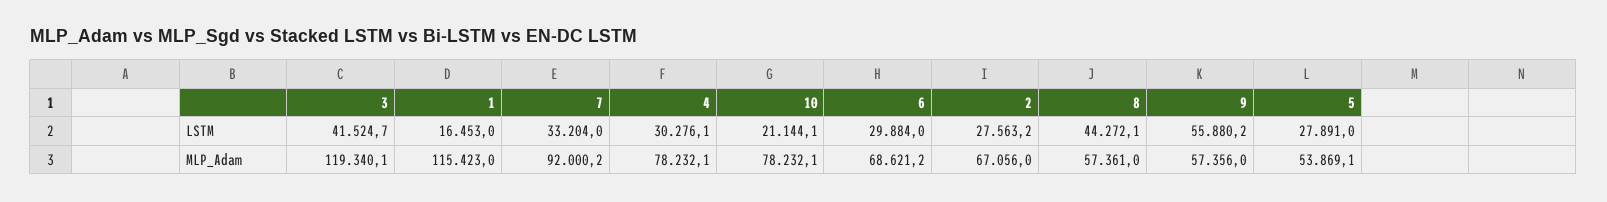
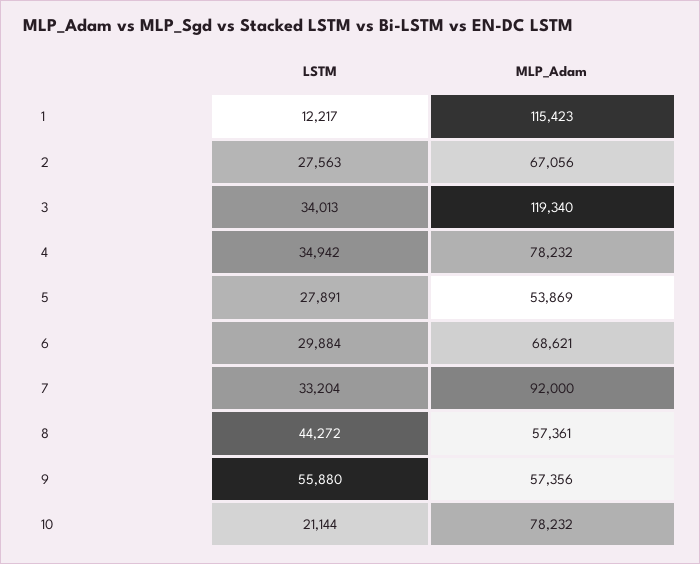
  {
    "3": {
-     "LSTM": 41524.7,
+     "LSTM": 34013,
      "MLP_Adam": 119340.1
    },
    "1": {
-     "LSTM": 16453,
+     "LSTM": 12217,
      "MLP_Adam": 115423
    },
    "7": {
      "LSTM": 33204,
      "MLP_Adam": 92000.2
    },
    "4": {
-     "LSTM": 30276.1,
+     "LSTM": 34942,
      "MLP_Adam": 78232.1
    },
    "10": {
      "LSTM": 21144.1,
      "MLP_Adam": 78232.1
    },
    "6": {
      "LSTM": 29884,
      "MLP_Adam": 68621.2
    },
    "2": {
      "LSTM": 27563.2,
      "MLP_Adam": 67056
    },
    "8": {
      "LSTM": 44272.1,
      "MLP_Adam": 57361
    },
    "9": {
      "LSTM": 55880.2,
      "MLP_Adam": 57356
    },
    "5": {
      "LSTM": 27891,
      "MLP_Adam": 53869.1
    }
  }

